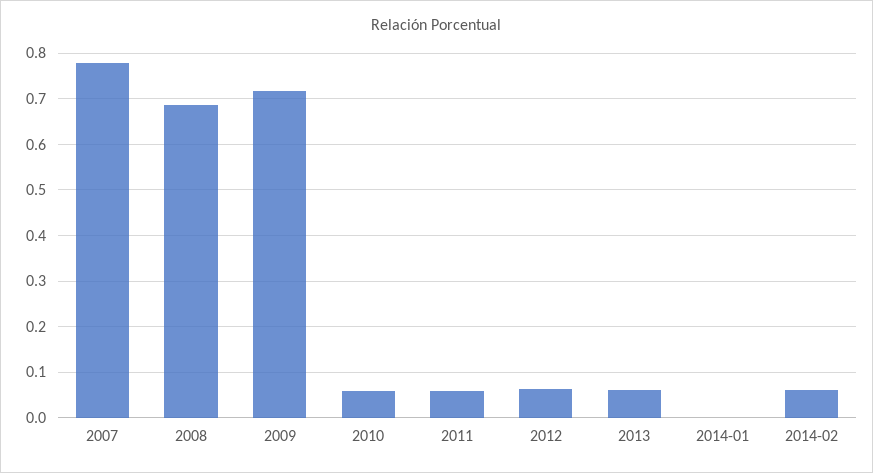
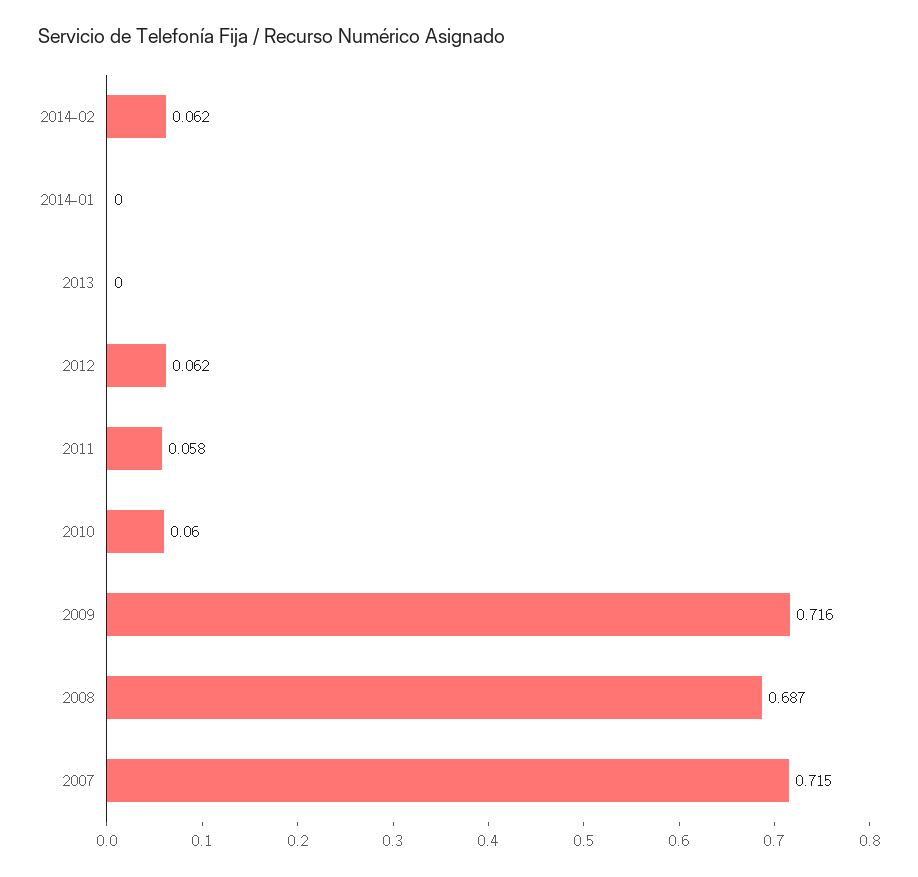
  {
-   "2007": 0.78,
+   "2007": 0.715,
    "2008": 0.687,
    "2009": 0.716,
    "2010": 0.06,
    "2011": 0.058,
    "2012": 0.062,
-   "2013": 0.06,
+   "2013": 0,
    "2014-01": 0,
    "2014-02": 0.062
  }

